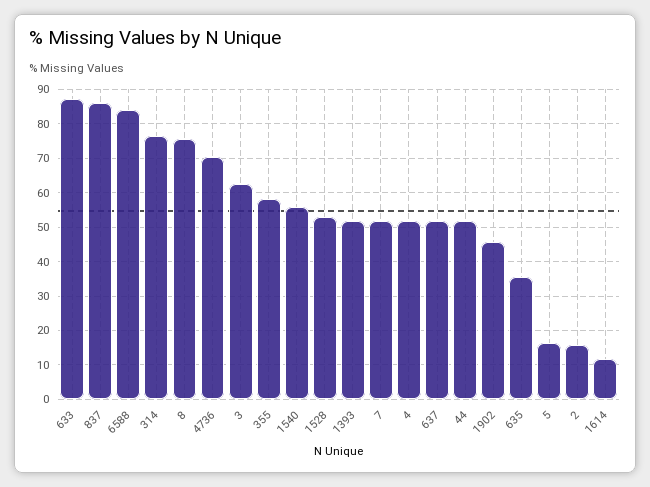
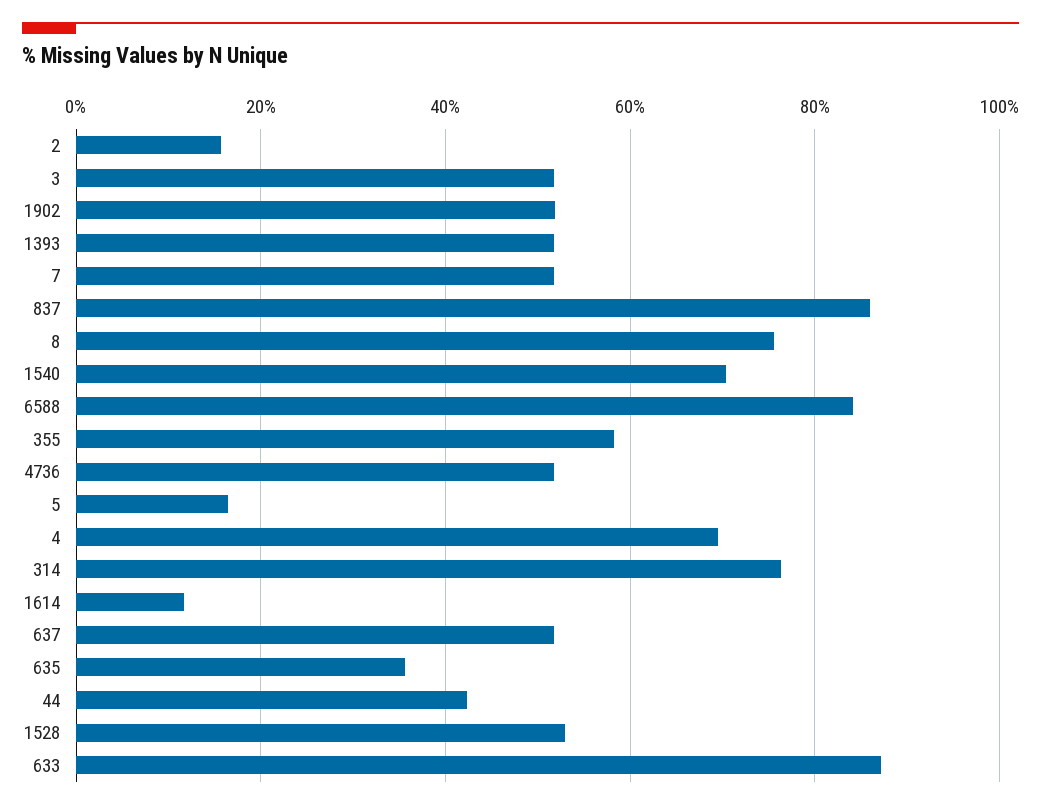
  {
    "633": 88,
    "837": 86,
    "6588": 84,
    "314": 76,
    "8": 76,
-   "4736": 70,
+   "4736": 52,
-   "3": 62,
+   "3": 52,
    "355": 58,
-   "1540": 56,
+   "1540": 70,
    "1528": 52,
    "1393": 52,
    "7": 52,
-   "4": 52,
+   "4": 70,
    "637": 52,
-   "44": 52,
+   "44": 42,
-   "1902": 46,
+   "1902": 52,
    "635": 36,
    "5": 16,
    "2": 16,
    "1614": 12
  }

